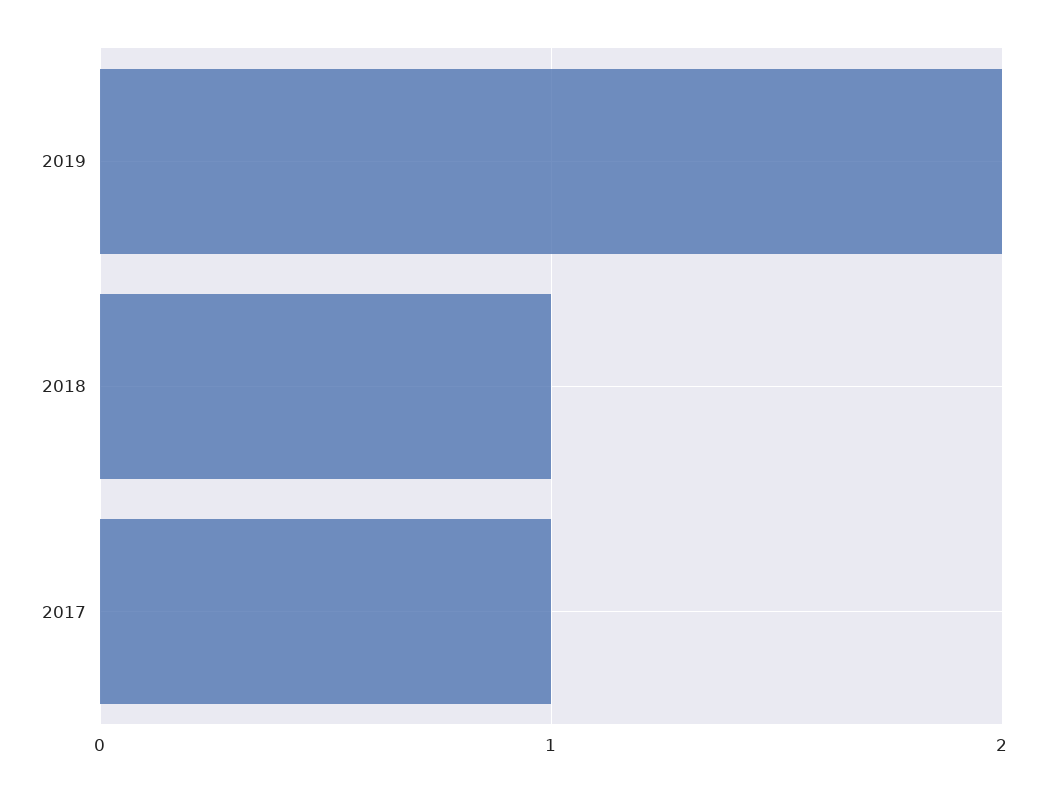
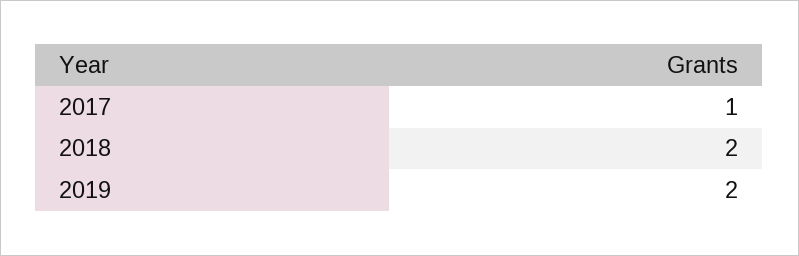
  {
    "2019": 2,
-   "2018": 1,
+   "2018": 2,
    "2017": 1
  }

